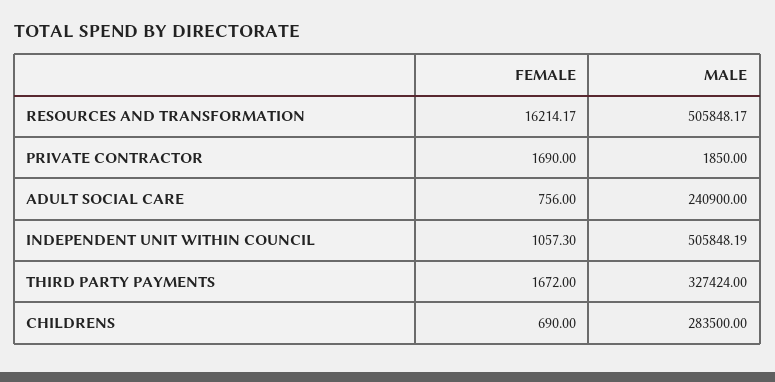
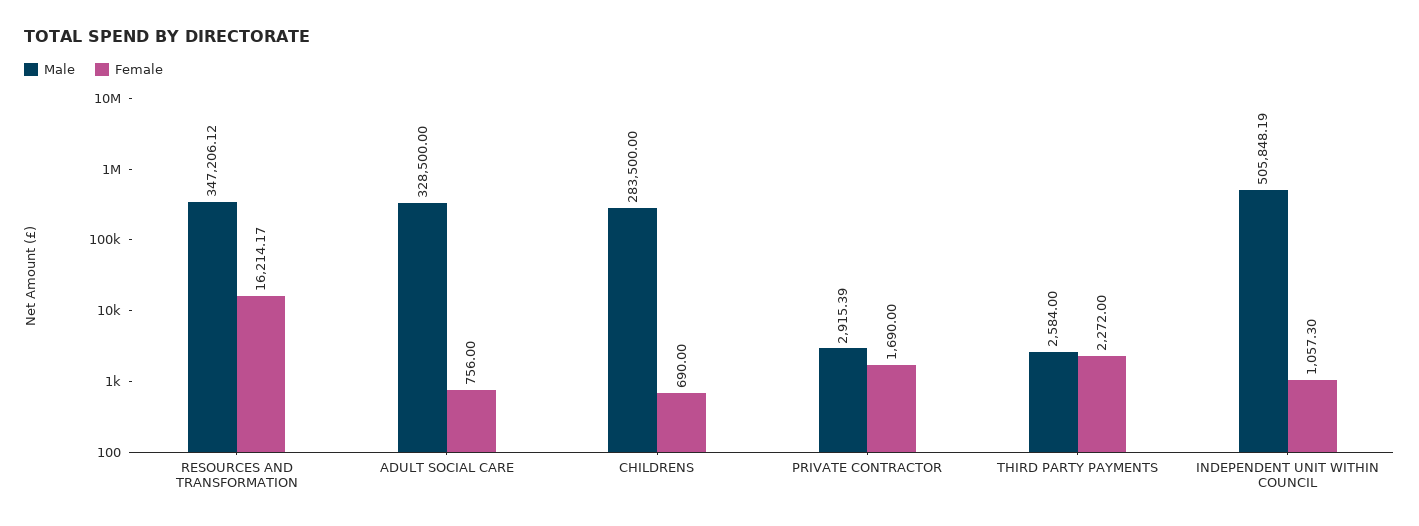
  {
    "FEMALE": {
      "RESOURCES AND TRANSFORMATION": 16214.17,
      "PRIVATE CONTRACTOR": 1690,
      "ADULT SOCIAL CARE": 756,
      "INDEPENDENT UNIT WITHIN COUNCIL": 1057.3,
-     "THIRD PARTY PAYMENTS": 1672,
+     "THIRD PARTY PAYMENTS": 2272,
      "CHILDRENS": 690
    },
    "MALE": {
-     "RESOURCES AND TRANSFORMATION": 505848.17,
+     "RESOURCES AND TRANSFORMATION": 347206.12,
-     "PRIVATE CONTRACTOR": 1850,
+     "PRIVATE CONTRACTOR": 2915.39,
-     "ADULT SOCIAL CARE": 240900,
+     "ADULT SOCIAL CARE": 328500,
      "INDEPENDENT UNIT WITHIN COUNCIL": 505848.19,
-     "THIRD PARTY PAYMENTS": 327424,
+     "THIRD PARTY PAYMENTS": 2584,
      "CHILDRENS": 283500
    }
  }

